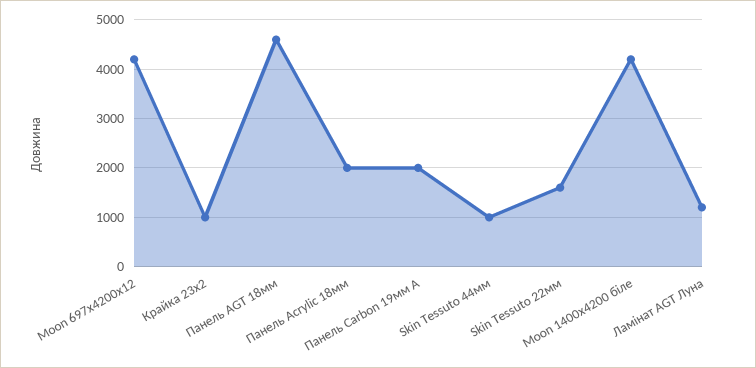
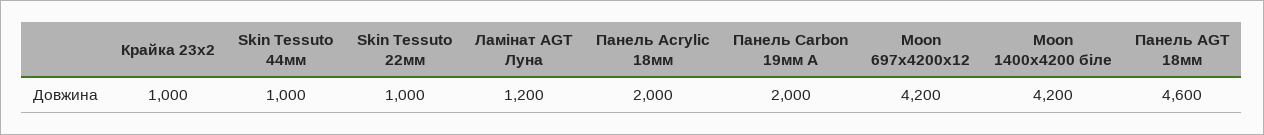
  {
    "Moon 697x4200x12": 4200,
    "Крайка 23x2": 1000,
    "Панель AGT 18мм": 4600,
    "Панель Acrylic 18мм": 2000,
    "Панель Carbon 19мм A": 2000,
    "Skin Tessuto 44мм": 1000,
-   "Skin Tessuto 22мм": 1600,
+   "Skin Tessuto 22мм": 1000,
    "Moon 1400x4200 біле": 4200,
    "Ламінат AGT Луна": 1200
  }

